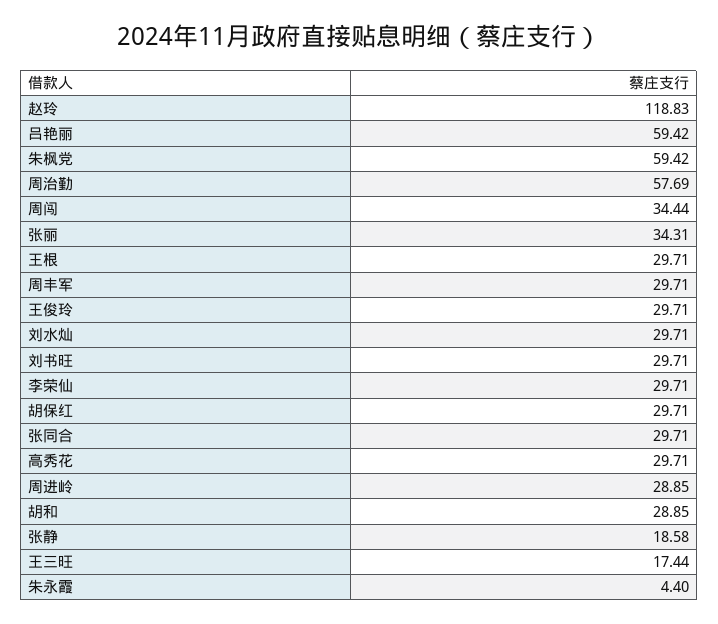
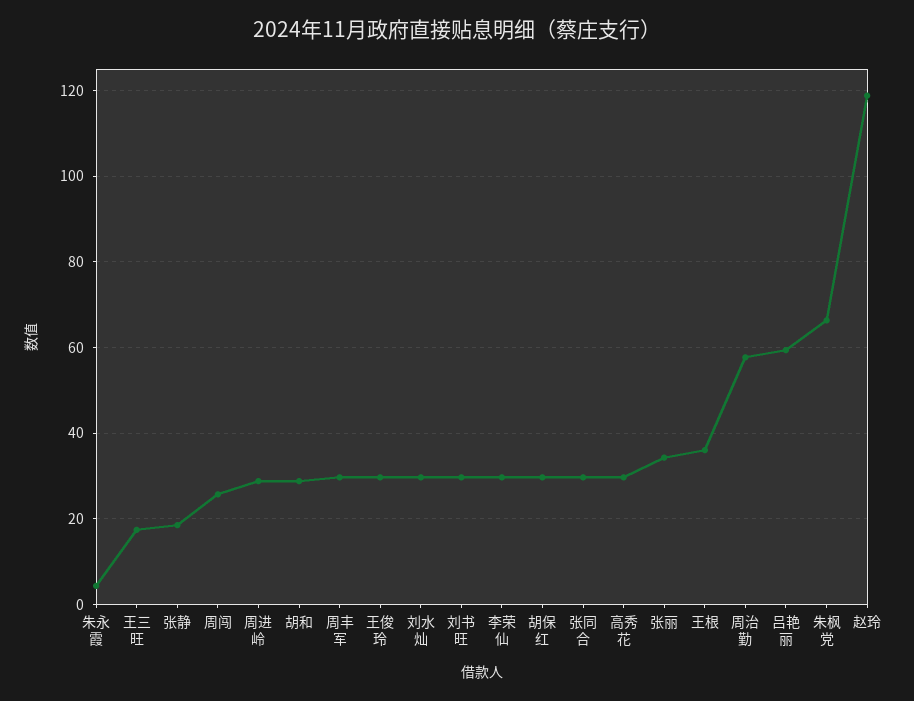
  {
    "赵玲": 118.83,
    "吕艳丽": 59.42,
-   "朱枫党": 59.42,
+   "朱枫党": 66,
    "周治勤": 57.69,
-   "周闯": 34.44,
+   "周闯": 26,
    "张丽": 34.31,
-   "王根": 29.71,
+   "王根": 36,
    "周丰军": 29.71,
    "王俊玲": 29.71,
    "刘水灿": 29.71,
    "刘书旺": 29.71,
    "李荣仙": 29.71,
    "胡保红": 29.71,
    "张同合": 29.71,
    "高秀花": 29.71,
    "周进岭": 28.85,
    "胡和": 28.85,
    "张静": 18.58,
    "王三旺": 17.44,
    "朱永霞": 4.4
  }

